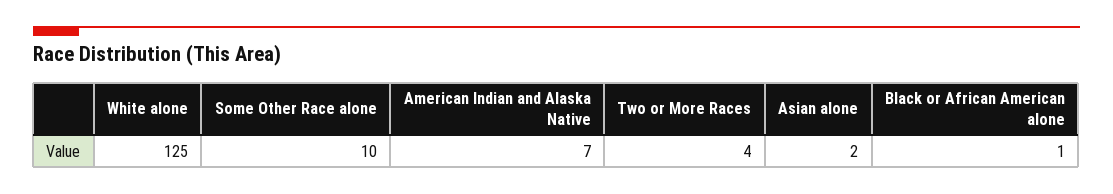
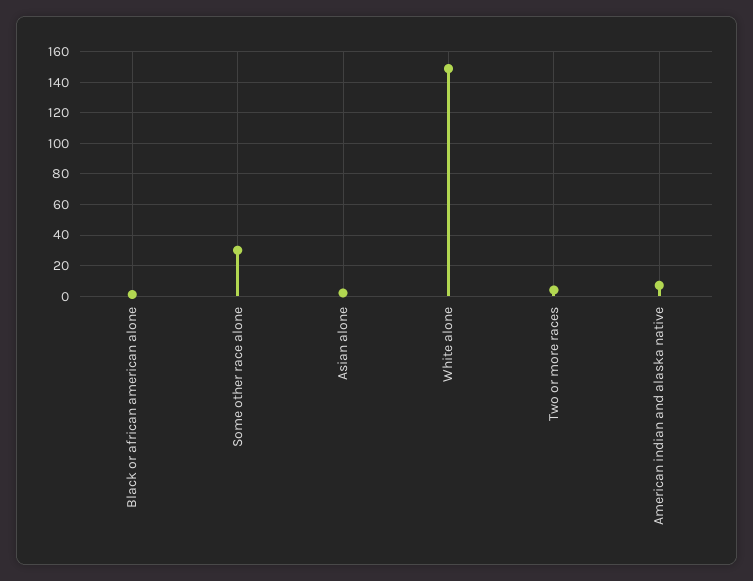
  {
-   "White alone": 125,
+   "White alone": 150,
-   "Some Other Race alone": 10,
+   "Some Other Race alone": 30,
    "American Indian and Alaska Native": 7,
    "Two or More Races": 4,
    "Asian alone": 2,
    "Black or African American alone": 1
  }

